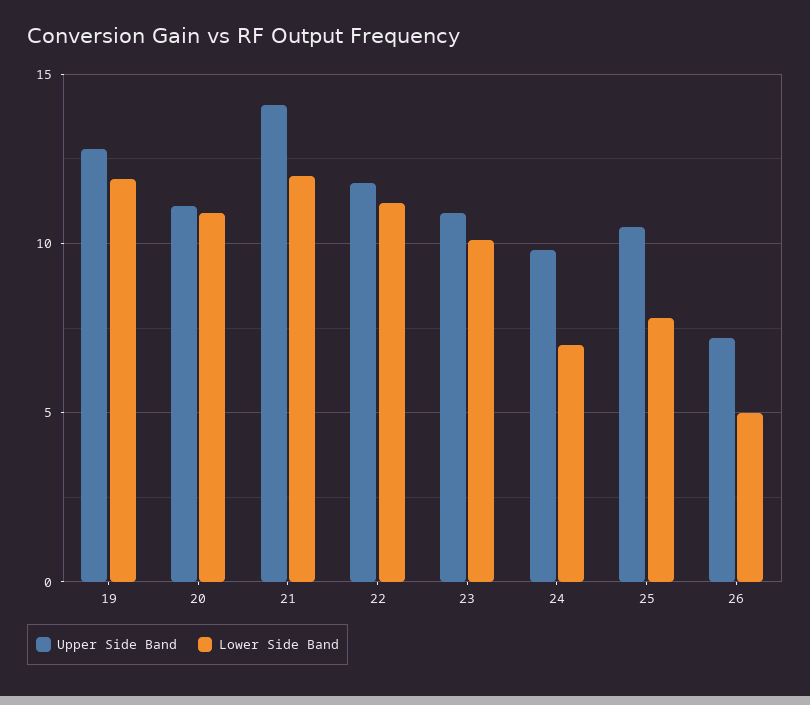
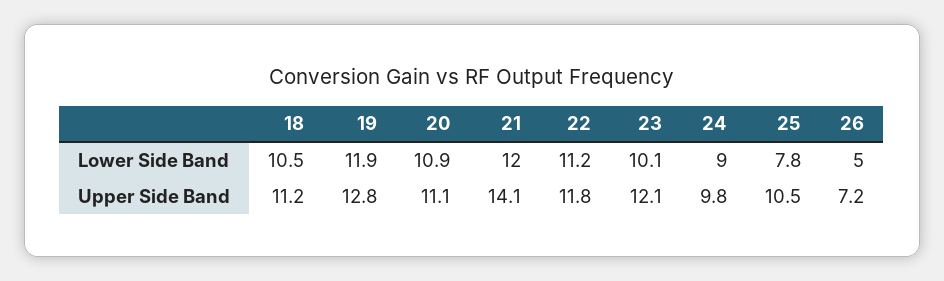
  {
    "Upper Side Band": {
      "19": 12.8,
      "20": 11.1,
      "21": 14.1,
      "22": 11.8,
-     "23": 11,
+     "23": 12.1,
      "24": 9.8,
      "25": 10.5,
-     "26": 7.2
+     "26": 7.2,
+     "18": 11.2
    },
    "Lower Side Band": {
      "19": 11.9,
      "20": 10.9,
      "21": 12,
      "22": 11.2,
      "23": 10.1,
-     "24": 7,
+     "24": 9,
      "25": 7.8,
-     "26": 5
+     "26": 5,
+     "18": 10.5
    }
  }

